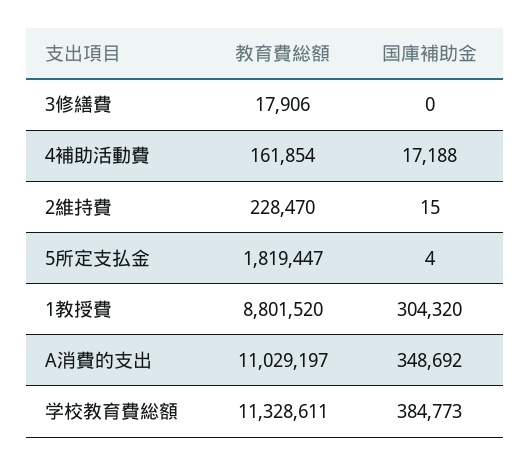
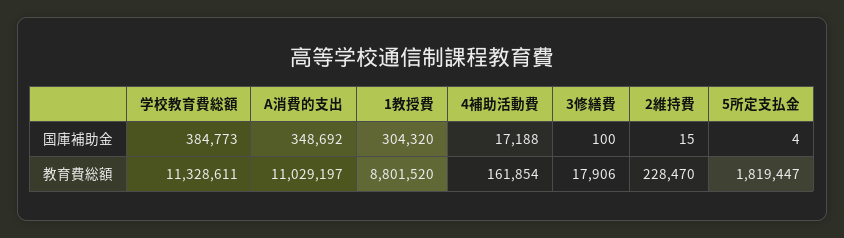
  {
    "教育費総額": {
      "3修繕費": 17906,
      "4補助活動費": 161854,
      "2維持費": 228470,
      "5所定支払金": 1819447,
      "1教授費": 8801520,
      "A消費的支出": 11029197,
      "学校教育費総額": 11328611
    },
    "国庫補助金": {
-     "3修繕費": 0,
+     "3修繕費": 100,
      "4補助活動費": 17188,
      "2維持費": 15,
      "5所定支払金": 4,
      "1教授費": 304320,
      "A消費的支出": 348692,
      "学校教育費総額": 384773
    }
  }

